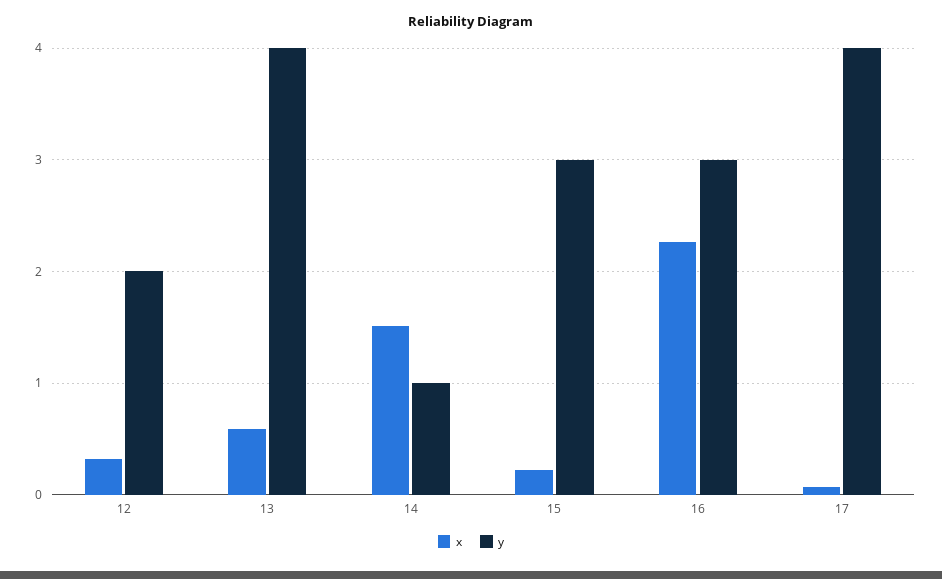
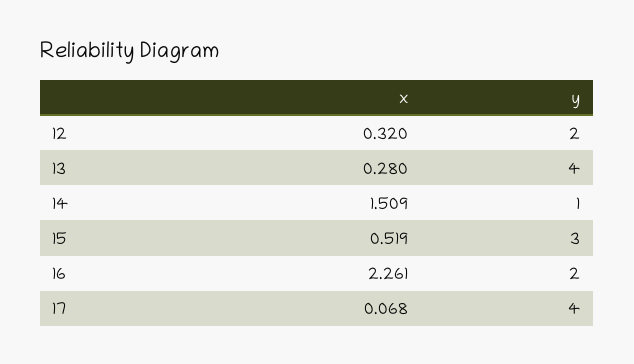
  {
    "x": {
      "12": 0.32,
-     "13": 0.6,
+     "13": 0.28,
      "14": 1.509,
-     "15": 0.2,
+     "15": 0.519,
      "16": 2.261,
      "17": 0.068
    },
    "y": {
      "12": 2,
      "13": 4,
      "14": 1,
      "15": 3,
-     "16": 3,
+     "16": 2,
      "17": 4
    }
  }

